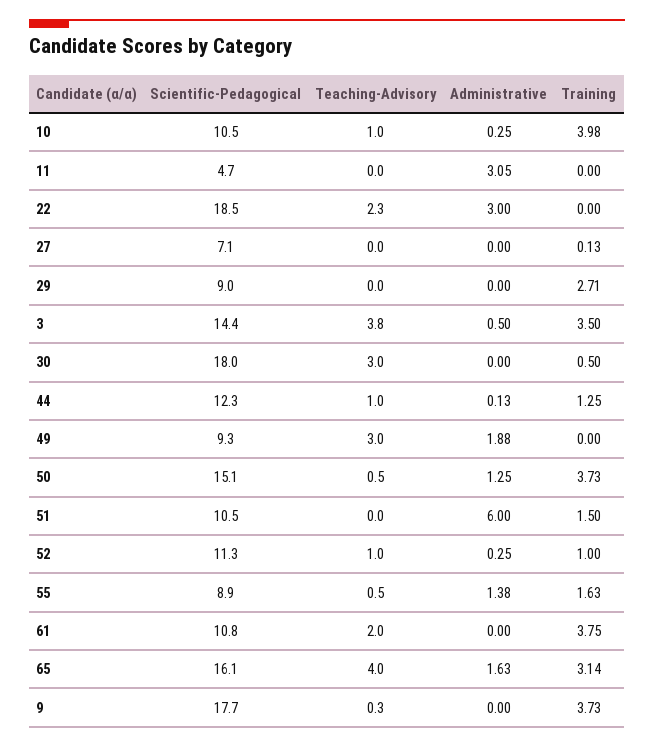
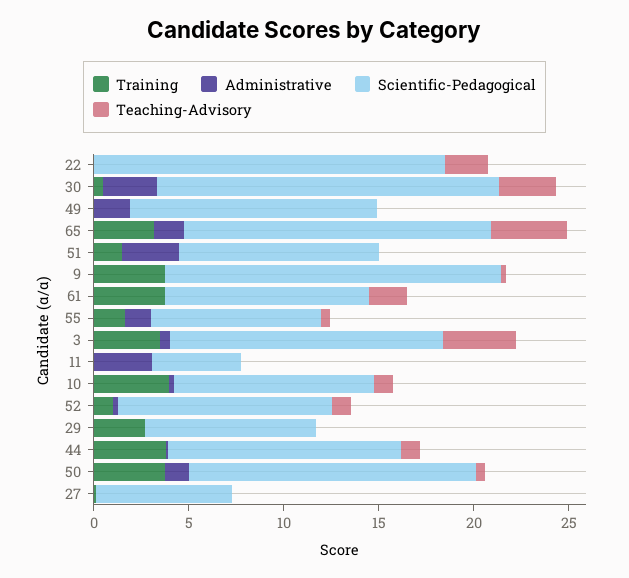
  {
    "Scientific-Pedagogical": {
      "10": 10.5,
      "11": 4.7,
      "22": 18.5,
      "27": 7.1,
      "29": 9,
      "3": 14.4,
      "30": 18,
      "44": 12.3,
-     "49": 9.3,
+     "49": 13,
      "50": 15.1,
      "51": 10.5,
      "52": 11.3,
      "55": 8.9,
      "61": 10.8,
      "65": 16.1,
      "9": 17.7
    },
    "Teaching-Advisory": {
      "10": 1,
      "11": 0,
      "22": 2.3,
      "27": 0,
      "29": 0,
      "3": 3.8,
      "30": 3,
      "44": 1,
-     "49": 3,
+     "49": 0,
      "50": 0.5,
      "51": 0,
      "52": 1,
      "55": 0.5,
      "61": 2,
      "65": 4,
      "9": 0.3
    },
    "Administrative": {
      "10": 0.25,
      "11": 3.05,
-     "22": 3,
+     "22": 0,
      "27": 0,
      "29": 0,
      "3": 0.5,
-     "30": 0,
+     "30": 3,
      "44": 0.13,
      "49": 1.88,
      "50": 1.25,
-     "51": 6,
+     "51": 3,
      "52": 0.25,
      "55": 1.38,
      "61": 0,
      "65": 1.63,
      "9": 0
    },
    "Training": {
      "10": 3.98,
      "11": 0,
      "22": 0,
      "27": 0.13,
      "29": 2.71,
      "3": 3.5,
      "30": 0.5,
-     "44": 1.25,
+     "44": 4,
      "49": 0,
      "50": 3.73,
      "51": 1.5,
      "52": 1,
      "55": 1.63,
      "61": 3.75,
      "65": 3.14,
      "9": 3.73
    }
  }

